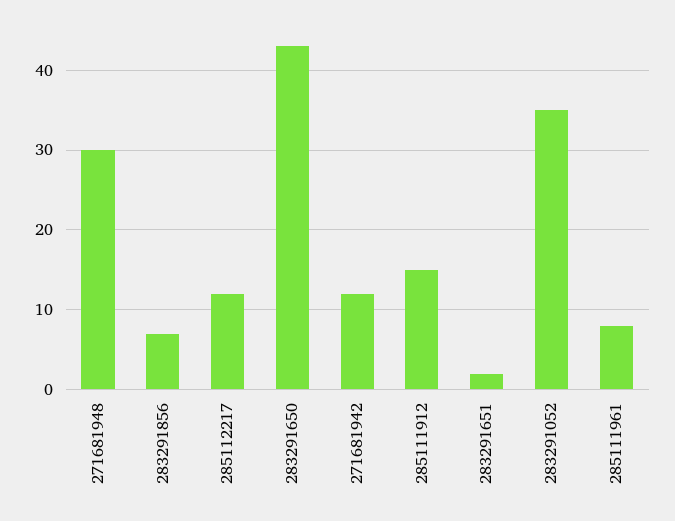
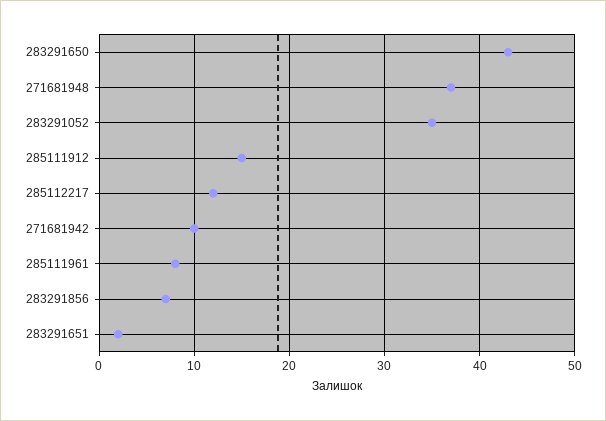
  {
-   "271681948": 30,
+   "271681948": 37,
    "283291856": 7,
    "285112217": 12,
    "283291650": 43,
-   "271681942": 12,
+   "271681942": 10,
    "285111912": 15,
    "283291651": 2,
    "283291052": 35,
    "285111961": 8
  }

